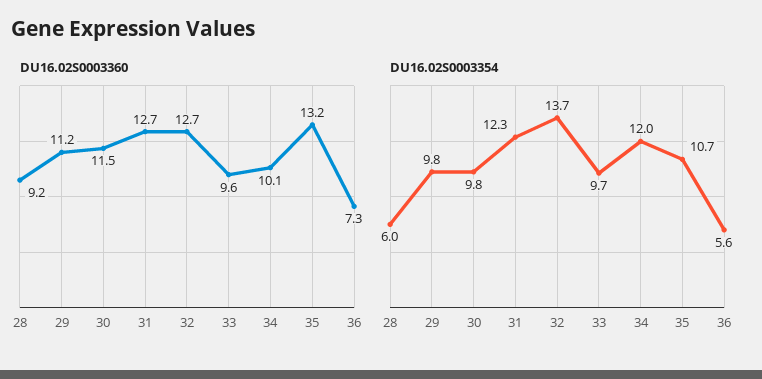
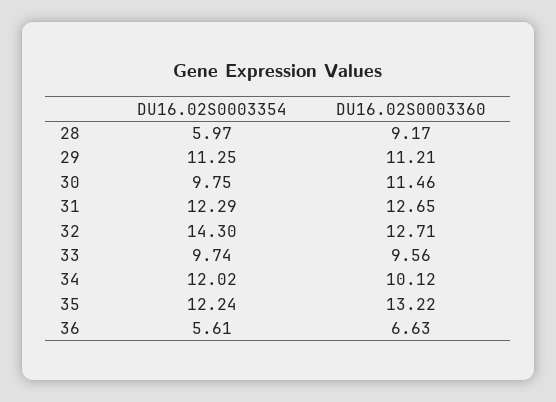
  {
    "DU16.02S0003360": {
      "28": 9.17,
      "29": 11.21,
      "30": 11.46,
      "31": 12.65,
      "32": 12.71,
      "33": 9.56,
      "34": 10.12,
      "35": 13.22,
-     "36": 7.3
+     "36": 6.63
    },
    "DU16.02S0003354": {
      "28": 5.97,
-     "29": 9.8,
+     "29": 11.25,
      "30": 9.75,
      "31": 12.29,
-     "32": 13.7,
+     "32": 14.3,
      "33": 9.74,
      "34": 12.02,
-     "35": 10.7,
+     "35": 12.24,
      "36": 5.61
    }
  }

